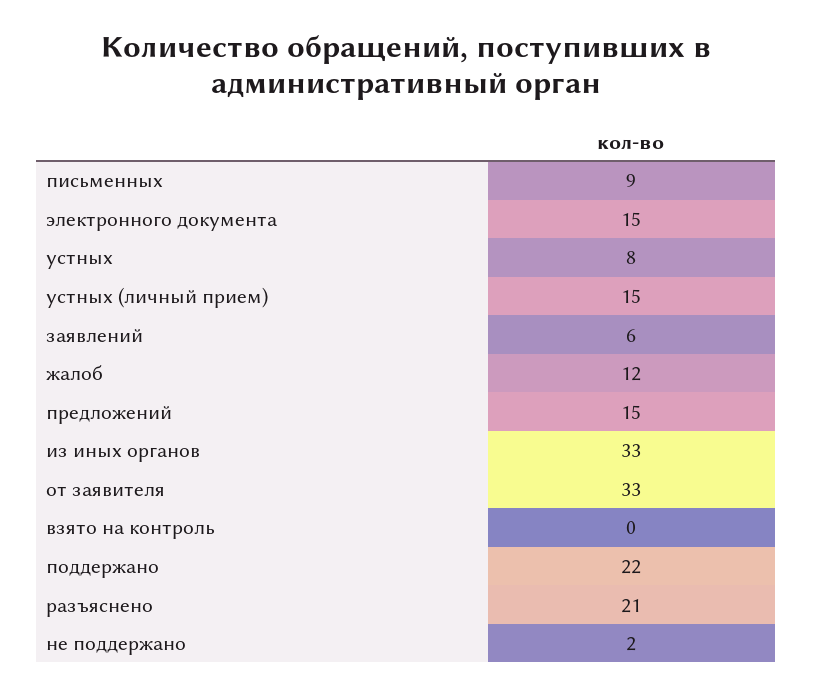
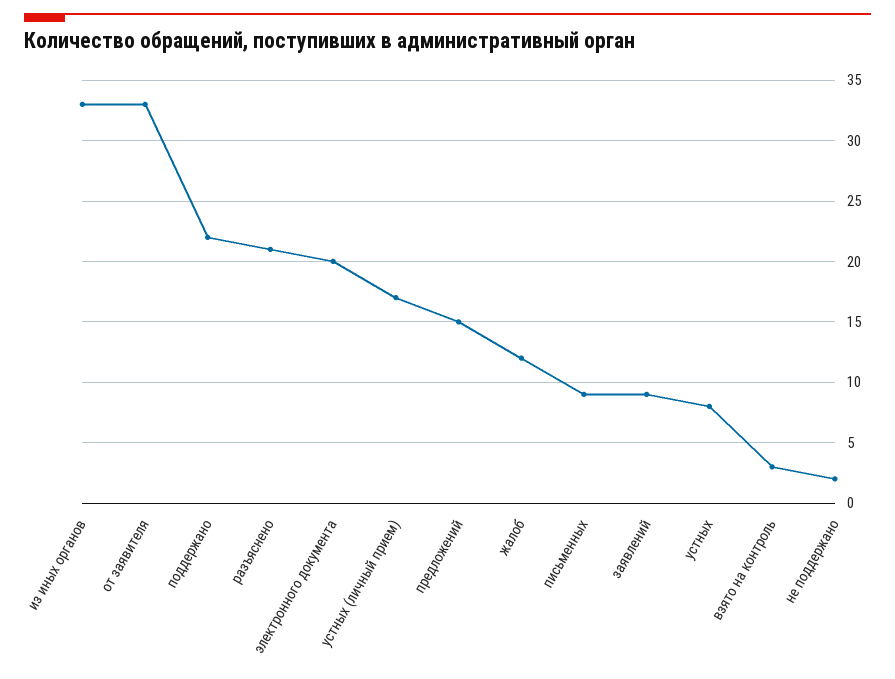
  {
    "письменных": 9,
-   "электронного документа": 15,
+   "электронного документа": 20,
    "устных": 8,
-   "устных (личный прием)": 15,
+   "устных (личный прием)": 17,
-   "заявлений": 6,
+   "заявлений": 9,
    "жалоб": 12,
    "предложений": 15,
    "из иных органов": 33,
    "от заявителя": 33,
-   "взято на контроль": 0,
+   "взято на контроль": 3,
    "поддержано": 22,
    "разъяснено": 21,
    "не поддержано": 2
  }

